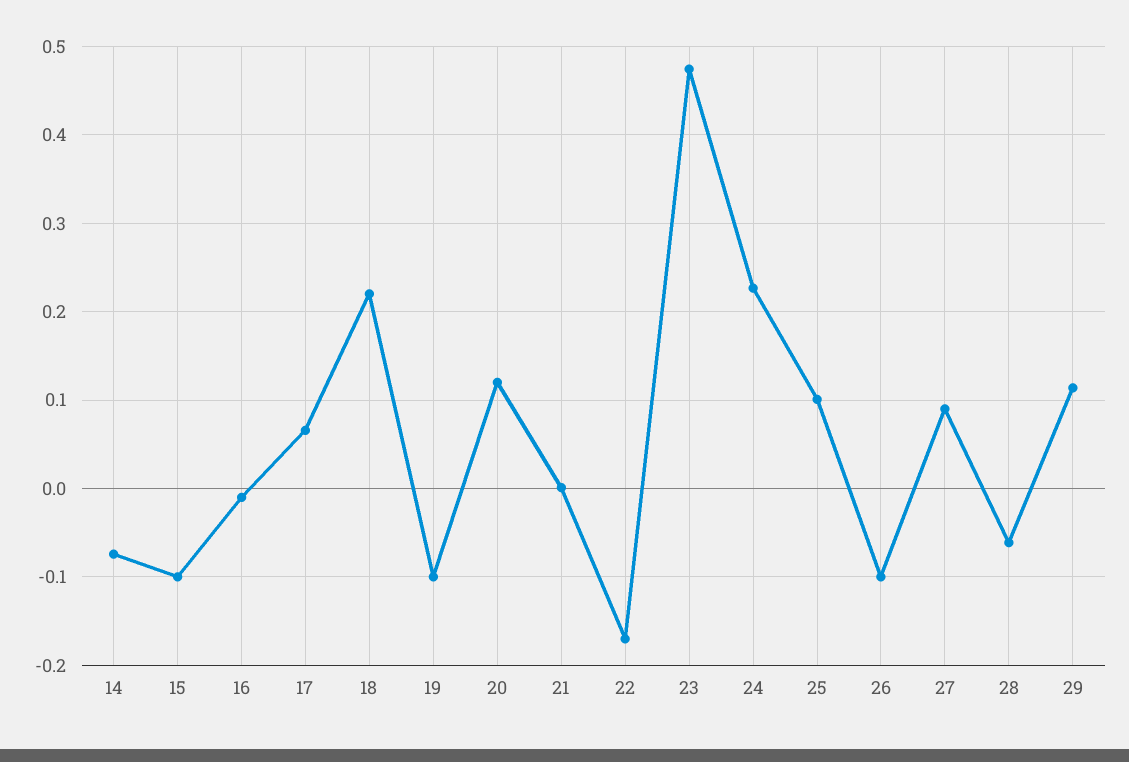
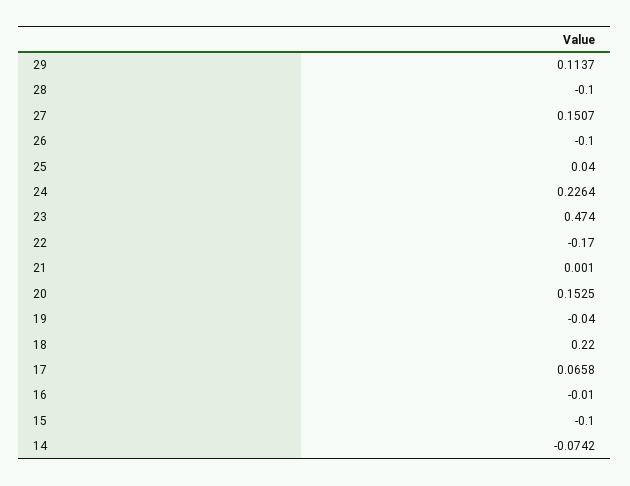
  {
    "14": -0.0742,
    "15": -0.1,
    "16": -0.01,
    "17": 0.0658,
    "18": 0.22,
-   "19": -0.1,
+   "19": -0.04,
-   "20": 0.12,
+   "20": 0.1525,
    "21": 0.001,
    "22": -0.17,
    "23": 0.474,
    "24": 0.2264,
-   "25": 0.1,
+   "25": 0.04,
    "26": -0.1,
-   "27": 0.09,
+   "27": 0.1507,
-   "28": -0.06,
+   "28": -0.1,
    "29": 0.1137
  }

